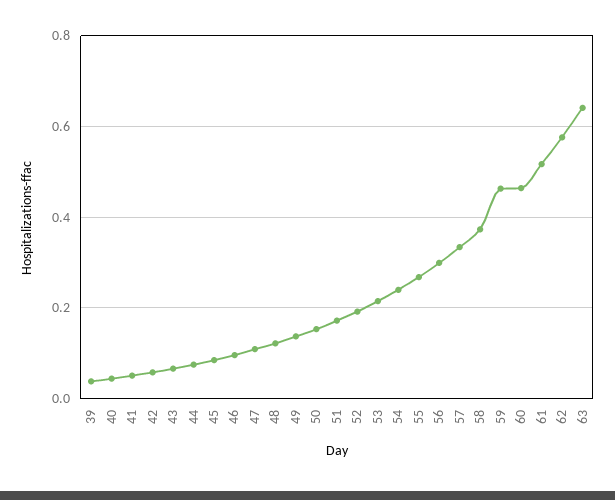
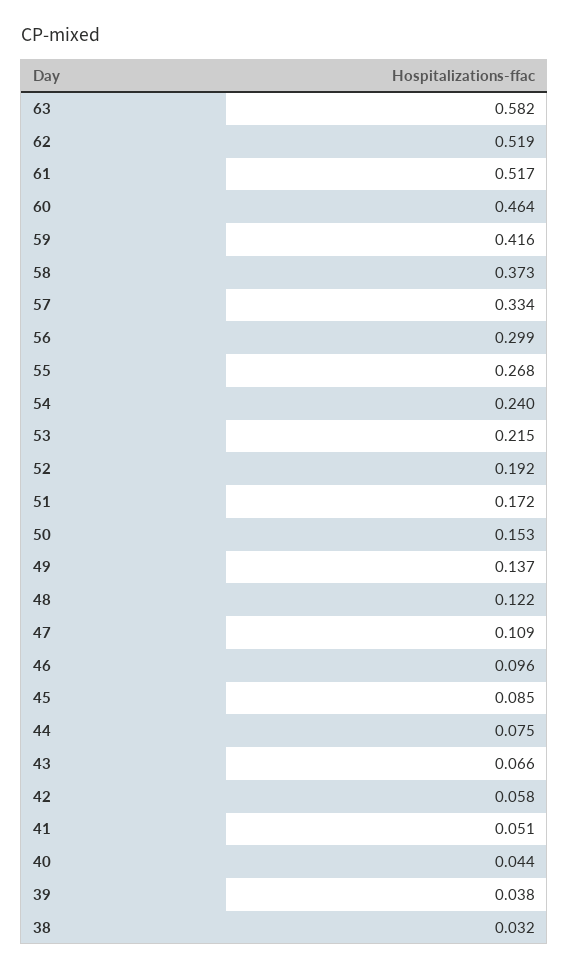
  {
    "39": 0.038,
    "40": 0.044,
    "41": 0.051,
    "42": 0.058,
    "43": 0.066,
    "44": 0.075,
    "45": 0.085,
    "46": 0.096,
    "47": 0.109,
    "48": 0.122,
    "49": 0.137,
    "50": 0.153,
    "51": 0.172,
    "52": 0.192,
    "53": 0.215,
    "54": 0.24,
    "55": 0.268,
    "56": 0.299,
    "57": 0.334,
    "58": 0.373,
-   "59": 0.46,
+   "59": 0.416,
    "60": 0.464,
    "61": 0.517,
-   "62": 0.58,
+   "62": 0.519,
-   "63": 0.64
+   "63": 0.582,
+   "38": 0.032
  }

